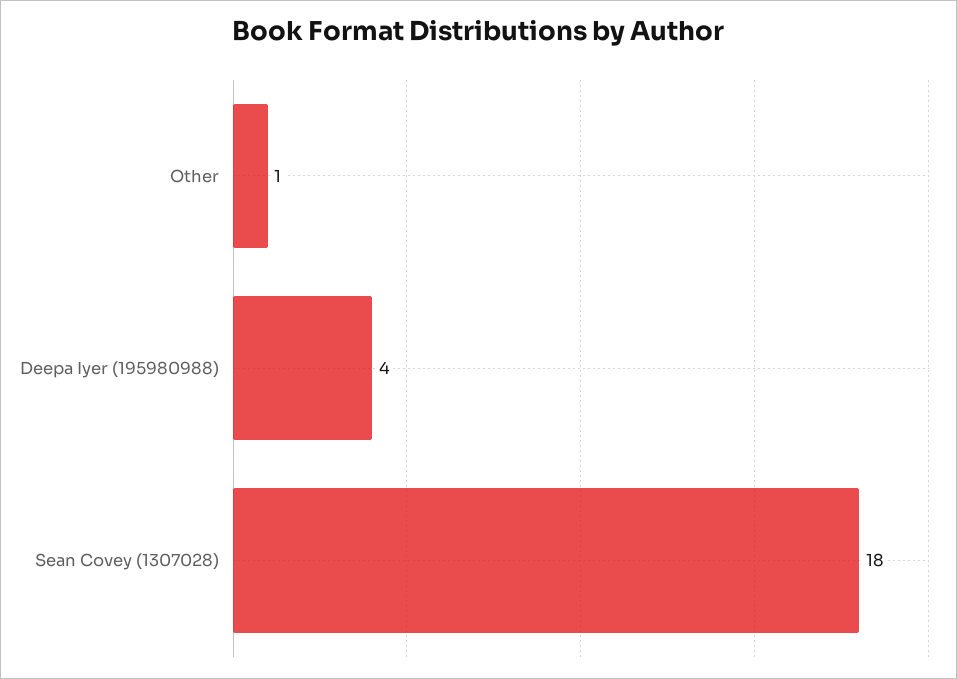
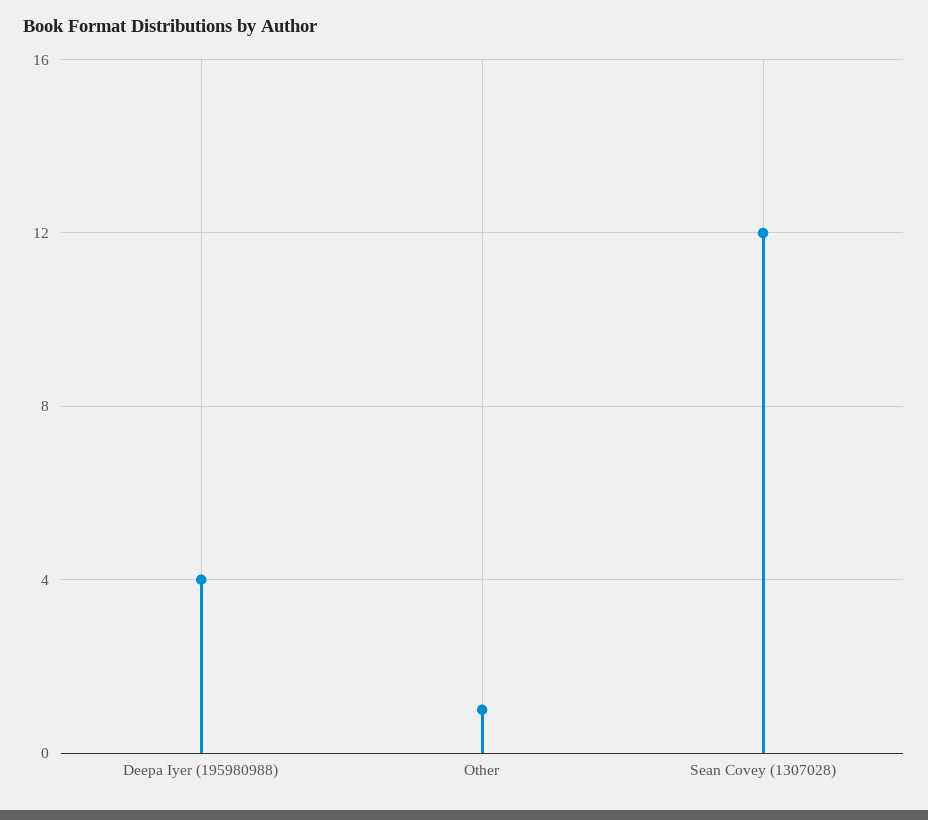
  {
    "Other": 1,
    "Deepa Iyer (195980988)": 4,
-   "Sean Covey (1307028)": 18
+   "Sean Covey (1307028)": 12
  }

